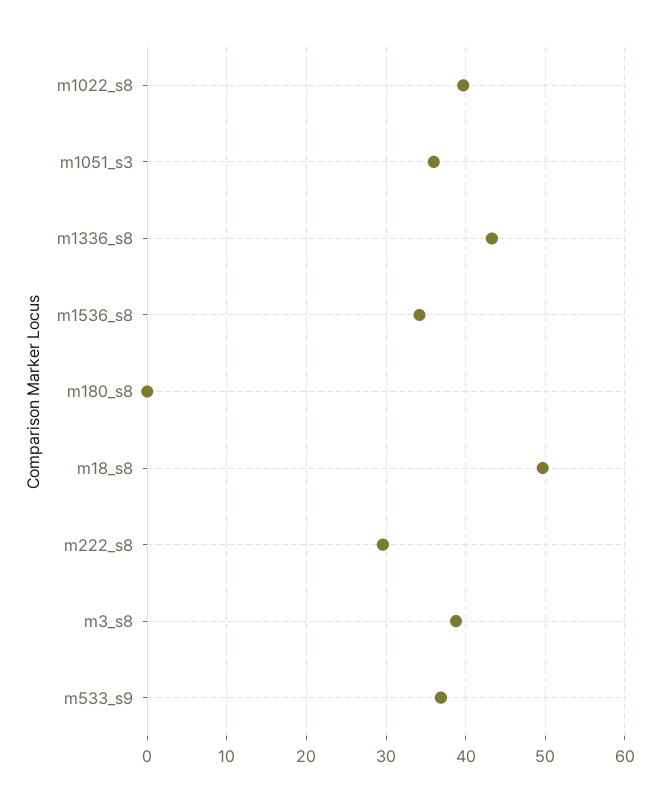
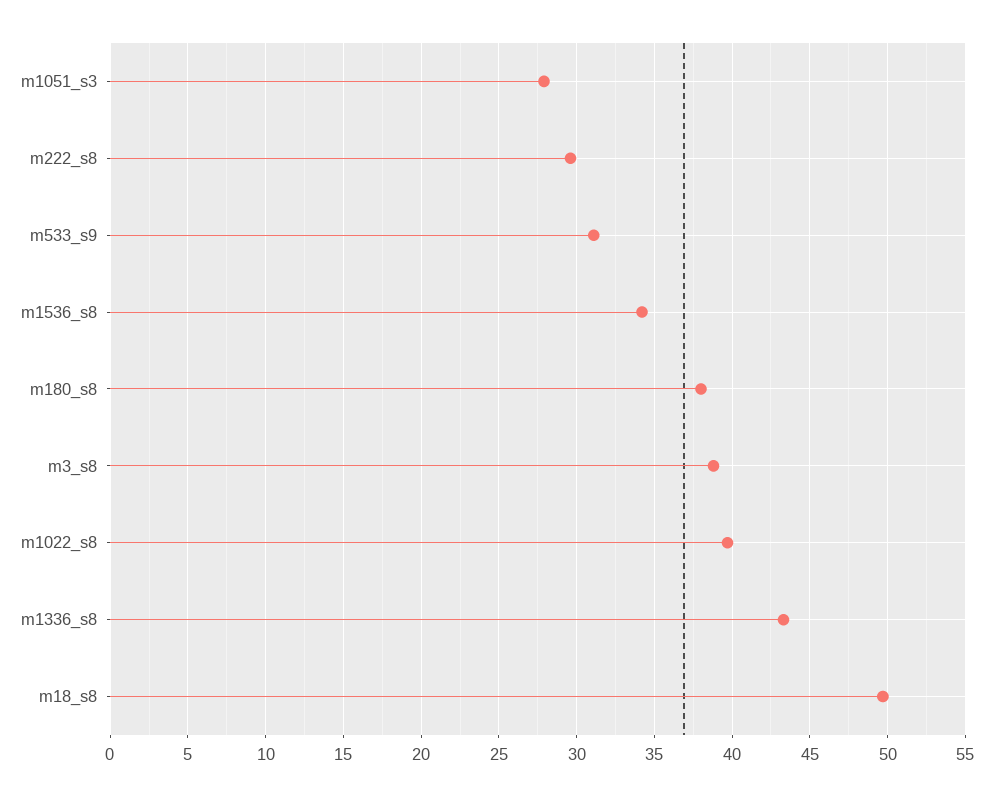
  {
    "m1022_s8": 39.5,
-   "m1051_s3": 36,
+   "m1051_s3": 28,
    "m1336_s8": 43.5,
    "m1536_s8": 34,
-   "m180_s8": 0,
+   "m180_s8": 38,
    "m18_s8": 49.5,
    "m222_s8": 29.5,
    "m3_s8": 39,
-   "m533_s9": 37
+   "m533_s9": 31
  }

